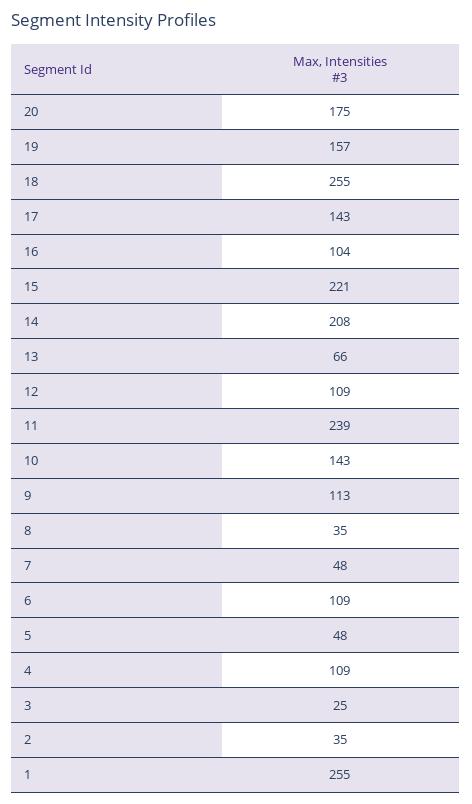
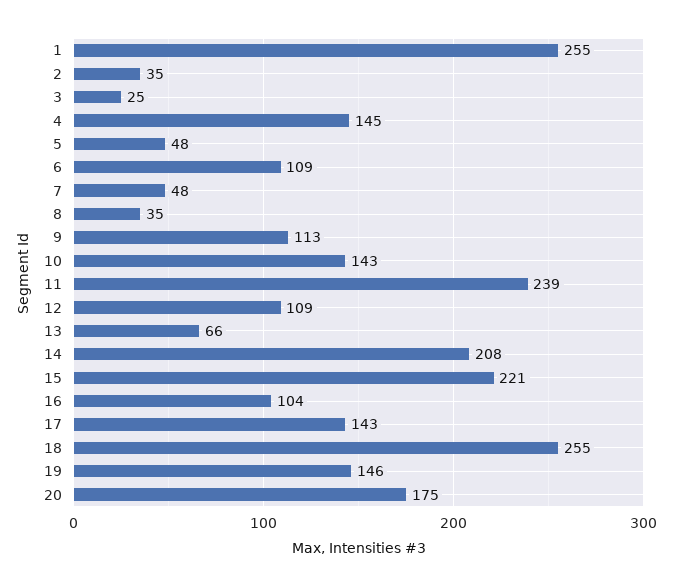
  {
    "20": 175,
-   "19": 157,
+   "19": 146,
    "18": 255,
    "17": 143,
    "16": 104,
    "15": 221,
    "14": 208,
    "13": 66,
    "12": 109,
    "11": 239,
    "10": 143,
    "9": 113,
    "8": 35,
    "7": 48,
    "6": 109,
    "5": 48,
-   "4": 109,
+   "4": 145,
    "3": 25,
    "2": 35,
    "1": 255
  }

